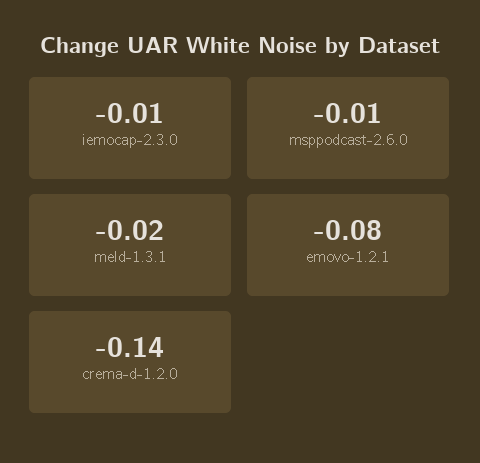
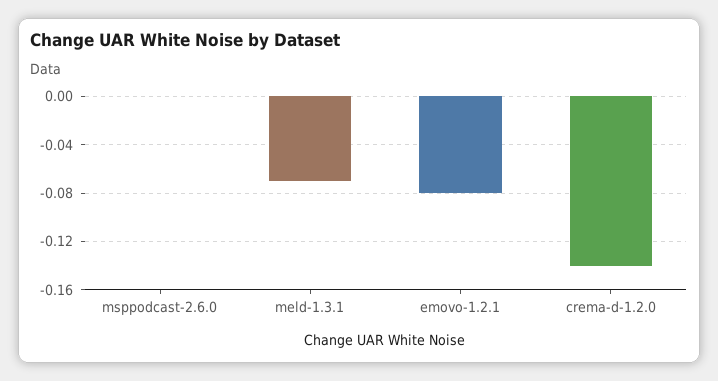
  {
-   "iemocap-2.3.0": -0.01,
-   "msppodcast-2.6.0": -0.01,
+   "msppodcast-2.6.0": 0,
-   "meld-1.3.1": -0.02,
+   "meld-1.3.1": -0.07,
    "emovo-1.2.1": -0.08,
    "crema-d-1.2.0": -0.14
  }

